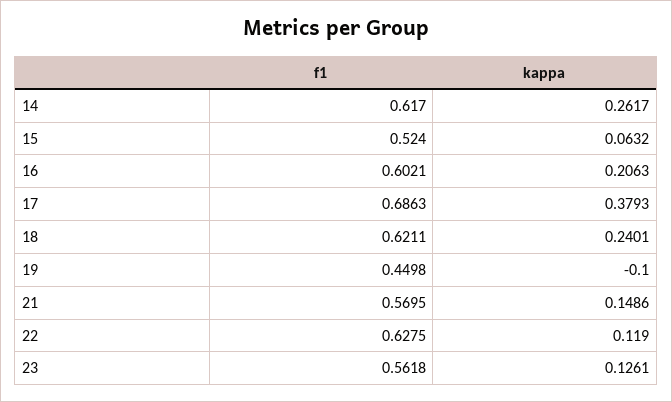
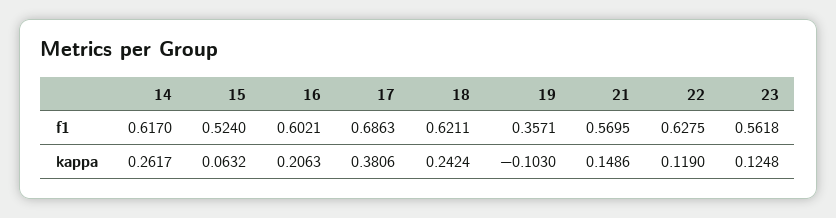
  {
    "f1": {
      "14": 0.617,
      "15": 0.524,
      "16": 0.6021,
      "17": 0.6863,
      "18": 0.6211,
-     "19": 0.4498,
+     "19": 0.3571,
      "21": 0.5695,
      "22": 0.6275,
      "23": 0.5618
    },
    "kappa": {
      "14": 0.2617,
      "15": 0.0632,
      "16": 0.2063,
-     "17": 0.3793,
+     "17": 0.3806,
-     "18": 0.2401,
+     "18": 0.2424,
-     "19": -0.1,
+     "19": -0.103,
      "21": 0.1486,
      "22": 0.119,
-     "23": 0.1261
+     "23": 0.1248
    }
  }

